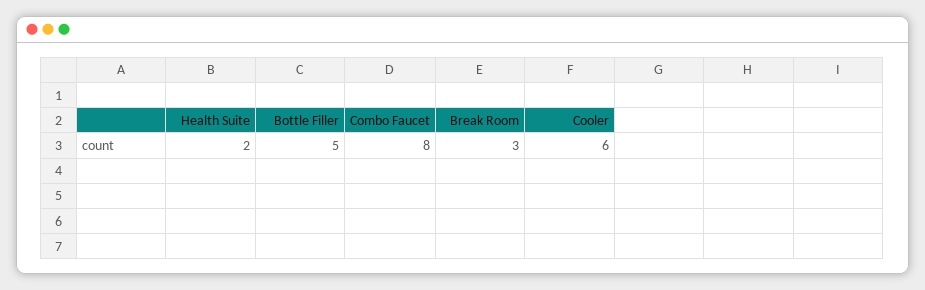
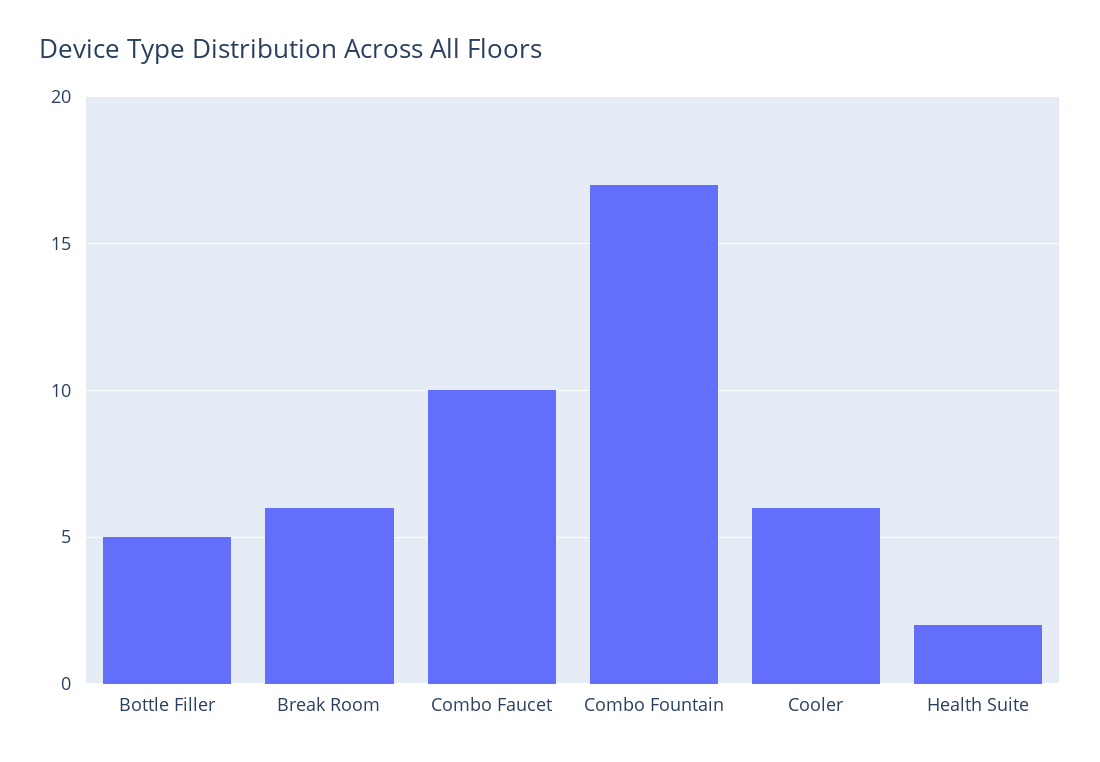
  {
    "Health Suite": 2,
    "Bottle Filler": 5,
-   "Combo Faucet": 8,
+   "Combo Faucet": 10,
-   "Break Room": 3,
+   "Break Room": 6,
-   "Cooler": 6
+   "Cooler": 6,
+   "Combo Fountain": 17
  }

